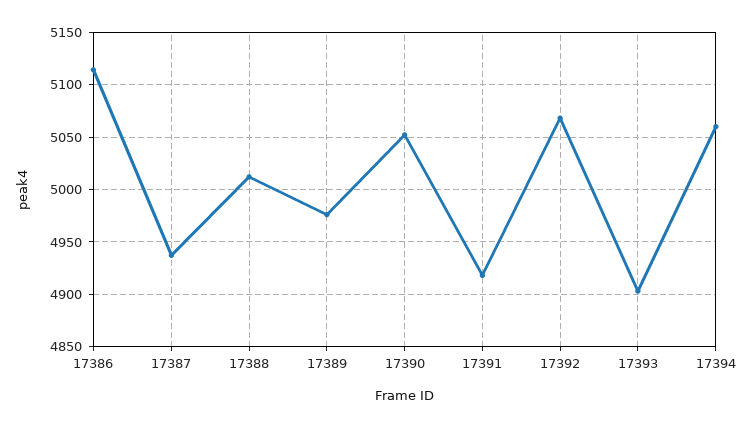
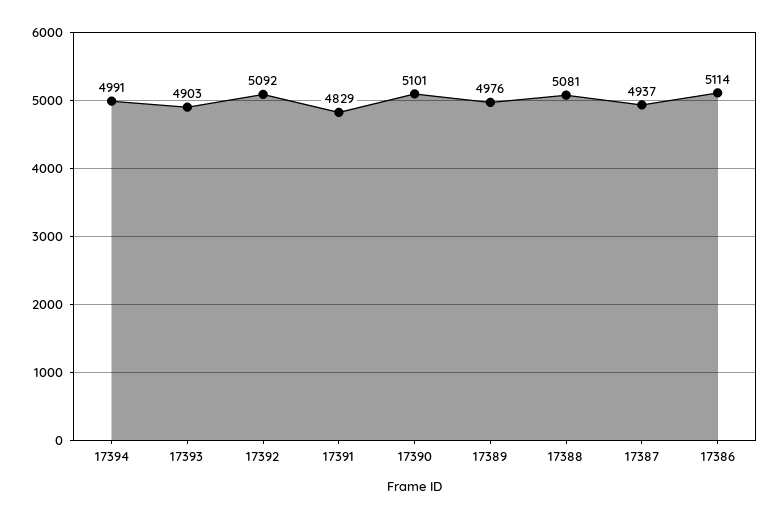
  {
    "17386": 5114,
    "17387": 4937,
-   "17388": 5010,
+   "17388": 5081,
    "17389": 4976,
-   "17390": 5050,
+   "17390": 5101,
-   "17391": 4920,
+   "17391": 4829,
-   "17392": 5070,
+   "17392": 5092,
    "17393": 4903,
-   "17394": 5060
+   "17394": 4991
  }

